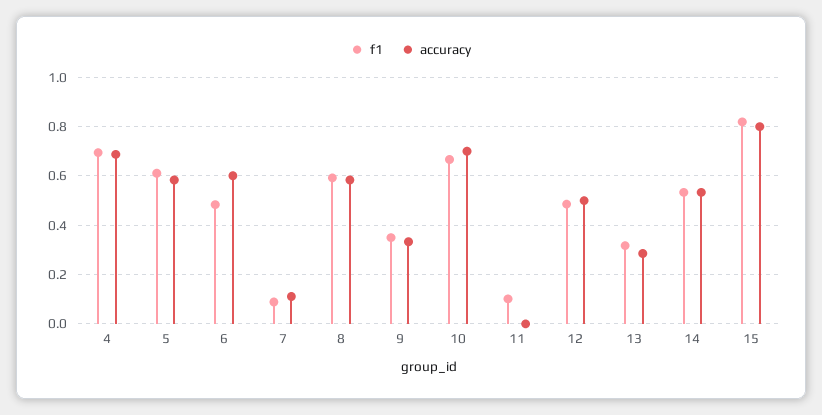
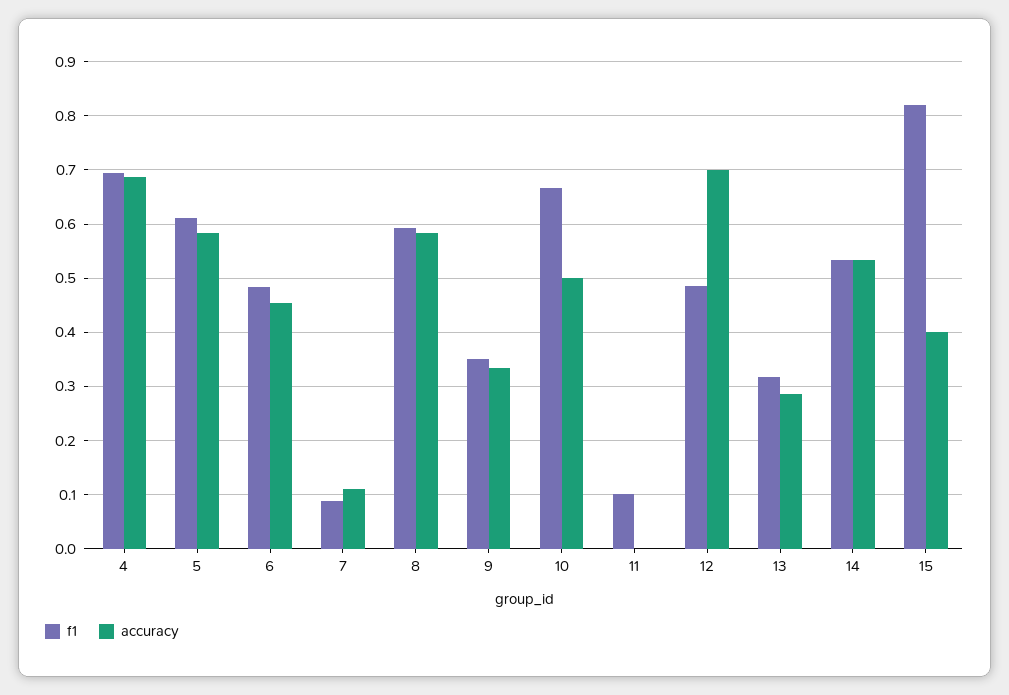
  {
    "f1": {
      "4": 0.7,
      "5": 0.62,
      "6": 0.48,
      "7": 0.08,
      "8": 0.6,
      "9": 0.36,
      "10": 0.66,
      "11": 0.1,
      "12": 0.48,
      "13": 0.32,
      "14": 0.54,
      "15": 0.82
    },
    "accuracy": {
      "4": 0.68,
      "5": 0.58,
-     "6": 0.6,
+     "6": 0.46,
      "7": 0.12,
      "8": 0.58,
      "9": 0.34,
-     "10": 0.7,
+     "10": 0.5,
      "11": 0,
-     "12": 0.5,
+     "12": 0.7,
      "13": 0.28,
      "14": 0.54,
-     "15": 0.8
+     "15": 0.4
    }
  }

